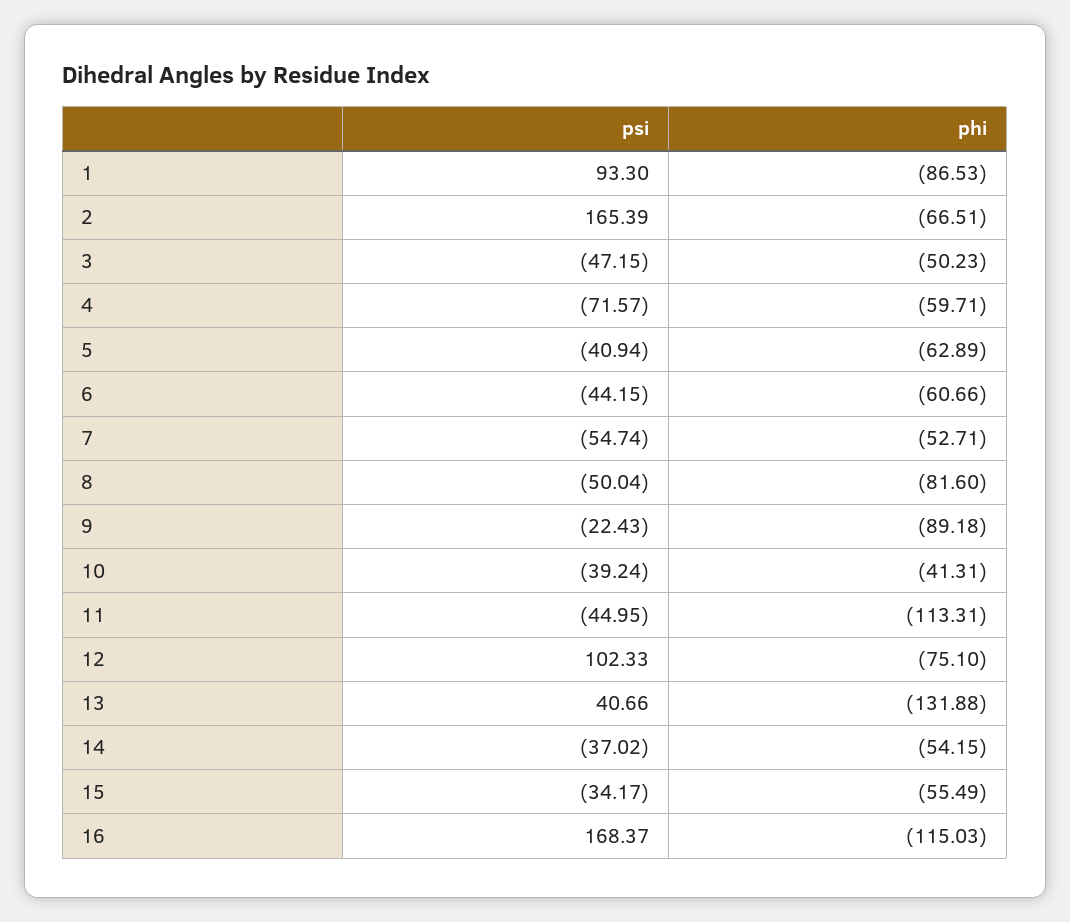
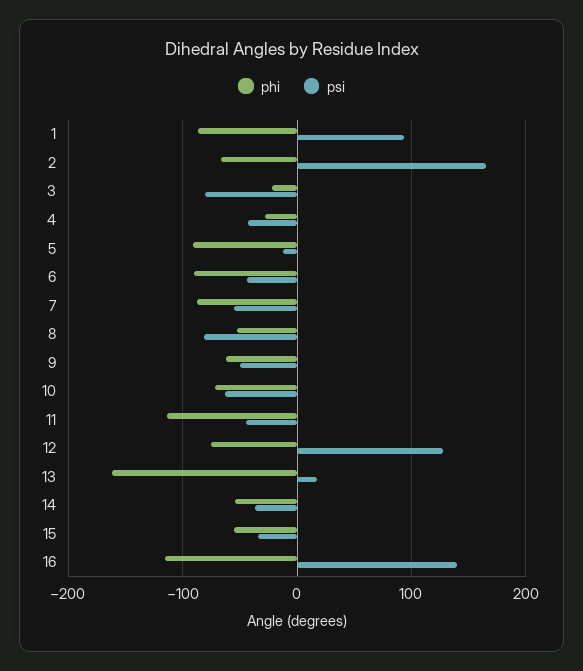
  {
    "psi": {
      "1": 93.3,
      "2": 165.39,
-     "3": -47.15,
+     "3": -80,
-     "4": -71.57,
+     "4": -40,
-     "5": -40.94,
+     "5": -10,
      "6": -44.15,
      "7": -54.74,
-     "8": -50.04,
+     "8": -80,
-     "9": -22.43,
+     "9": -50,
-     "10": -39.24,
+     "10": -60,
      "11": -44.95,
-     "12": 102.33,
+     "12": 130,
-     "13": 40.66,
+     "13": 20,
      "14": -37.02,
      "15": -34.17,
-     "16": 168.37
+     "16": 140
    },
    "phi": {
      "1": -86.53,
      "2": -66.51,
-     "3": -50.23,
+     "3": -20,
-     "4": -59.71,
+     "4": -30,
-     "5": -62.89,
+     "5": -90,
-     "6": -60.66,
+     "6": -90,
-     "7": -52.71,
+     "7": -90,
-     "8": -81.6,
+     "8": -50,
-     "9": -89.18,
+     "9": -60,
-     "10": -41.31,
+     "10": -70,
      "11": -113.31,
      "12": -75.1,
-     "13": -131.88,
+     "13": -160,
      "14": -54.15,
      "15": -55.49,
      "16": -115.03
    }
  }

